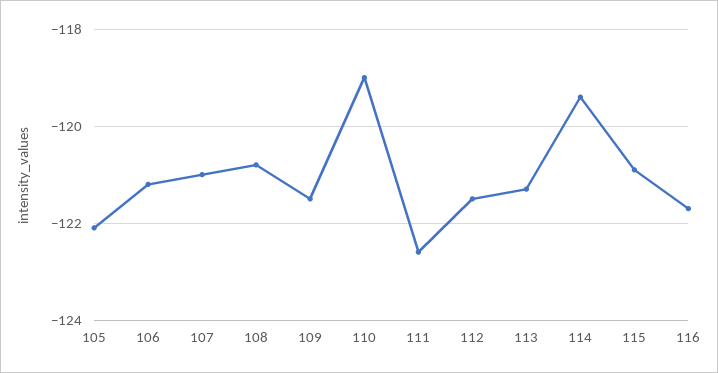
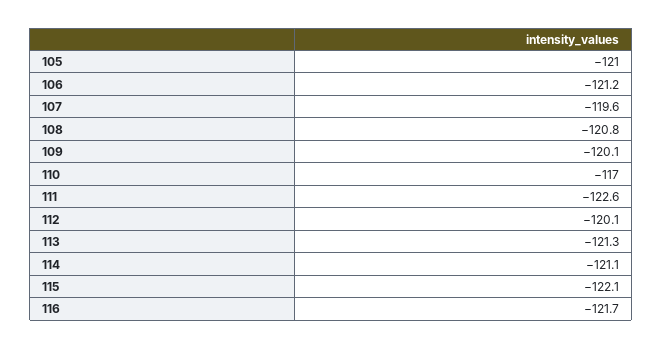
  {
-   "105": -122,
+   "105": -121,
    "106": -121.2,
-   "107": -121,
+   "107": -119.6,
    "108": -120.8,
-   "109": -121.5,
+   "109": -120.1,
-   "110": -119,
+   "110": -117,
    "111": -122.6,
-   "112": -121.5,
+   "112": -120.1,
    "113": -121.3,
-   "114": -119.5,
+   "114": -121.1,
-   "115": -121,
+   "115": -122.1,
    "116": -121.7
  }

